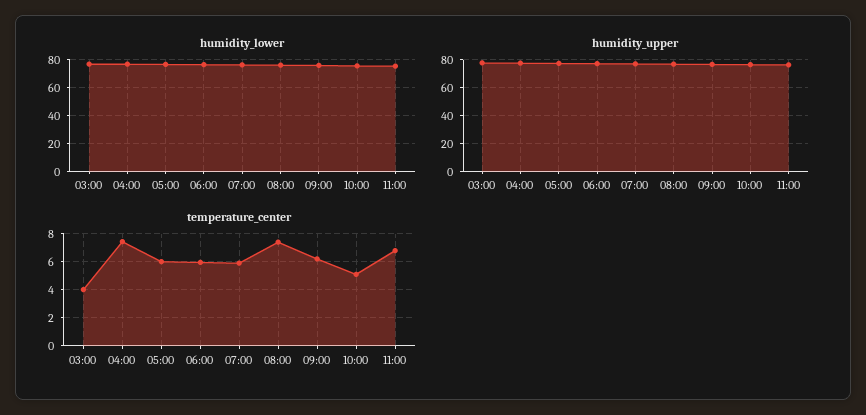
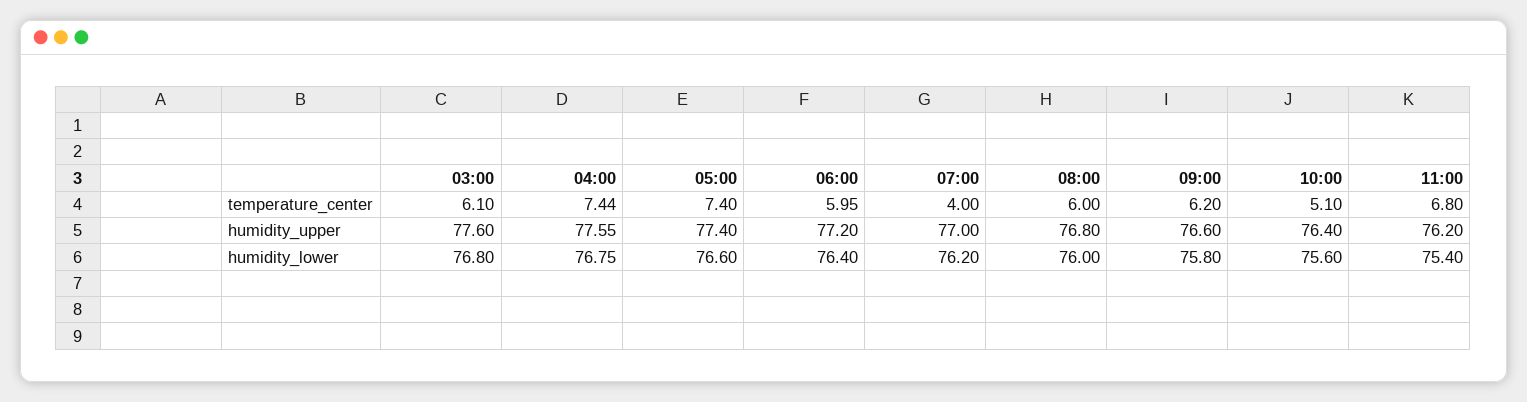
  {
    "humidity_lower": {
      "03:00": 76.8,
      "04:00": 76.75,
      "05:00": 76.6,
      "06:00": 76.4,
      "07:00": 76.2,
      "08:00": 76,
      "09:00": 75.8,
      "10:00": 75.6,
      "11:00": 75.4
    },
    "humidity_upper": {
      "03:00": 77.6,
      "04:00": 77.55,
      "05:00": 77.4,
      "06:00": 77.2,
      "07:00": 77,
      "08:00": 76.8,
      "09:00": 76.6,
      "10:00": 76.4,
      "11:00": 76.2
    },
    "temperature_center": {
-     "03:00": 4,
+     "03:00": 6.1,
      "04:00": 7.44,
-     "05:00": 6,
+     "05:00": 7.4,
      "06:00": 5.95,
-     "07:00": 6,
+     "07:00": 4,
-     "08:00": 7.5,
+     "08:00": 6,
      "09:00": 6.2,
      "10:00": 5.1,
      "11:00": 6.8
    }
  }

